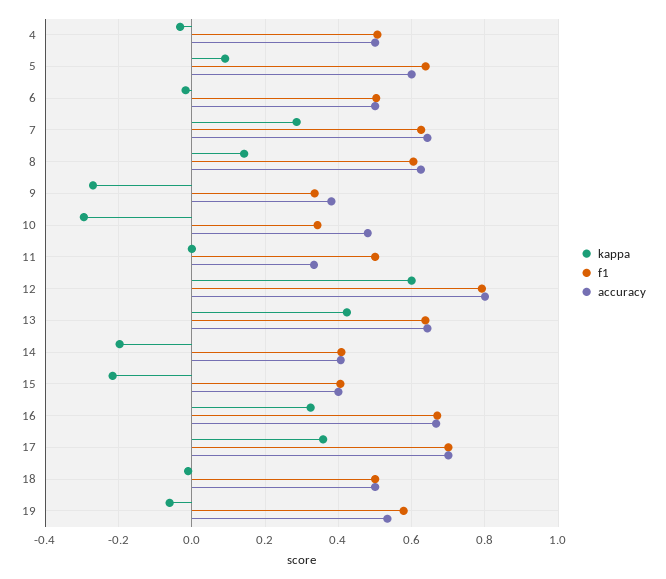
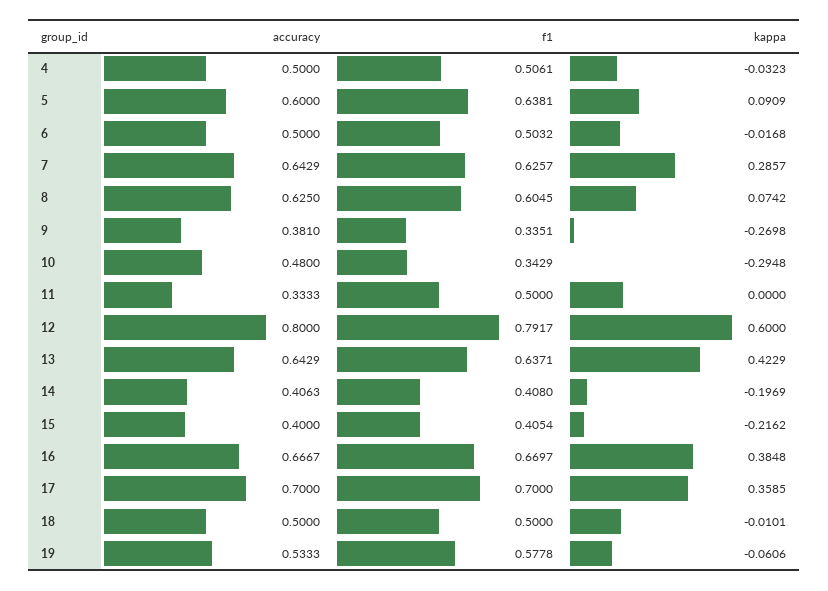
  {
    "kappa": {
      "4": -0.0323,
      "5": 0.0909,
      "6": -0.0168,
      "7": 0.2857,
-     "8": 0.14,
+     "8": 0.0742,
      "9": -0.2698,
      "10": -0.2948,
      "11": 0,
      "12": 0.6,
      "13": 0.4229,
      "14": -0.1969,
      "15": -0.2162,
-     "16": 0.32,
+     "16": 0.3848,
      "17": 0.3585,
      "18": -0.0101,
      "19": -0.0606
    },
    "f1": {
      "4": 0.5061,
      "5": 0.6381,
      "6": 0.5032,
      "7": 0.6257,
      "8": 0.6045,
      "9": 0.3351,
      "10": 0.3429,
      "11": 0.5,
      "12": 0.7917,
      "13": 0.6371,
      "14": 0.408,
      "15": 0.4054,
      "16": 0.6697,
      "17": 0.7,
      "18": 0.5,
      "19": 0.5778
    },
    "accuracy": {
      "4": 0.5,
      "5": 0.6,
      "6": 0.5,
      "7": 0.6429,
      "8": 0.625,
      "9": 0.381,
      "10": 0.48,
      "11": 0.3333,
      "12": 0.8,
      "13": 0.6429,
      "14": 0.4063,
      "15": 0.4,
      "16": 0.6667,
      "17": 0.7,
      "18": 0.5,
      "19": 0.5333
    }
  }

